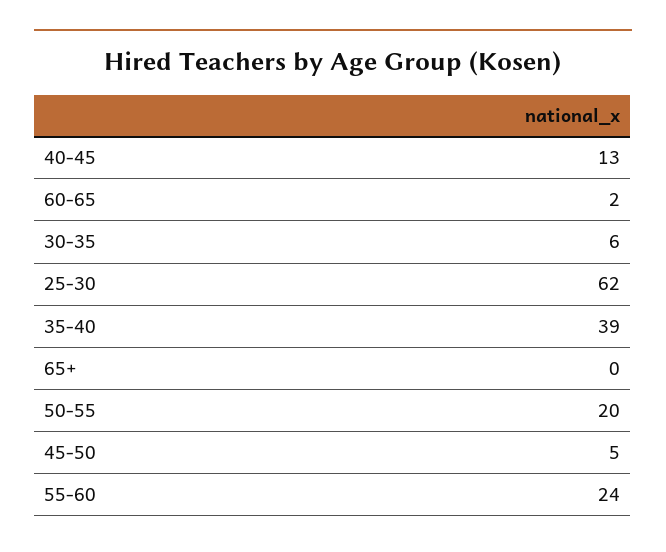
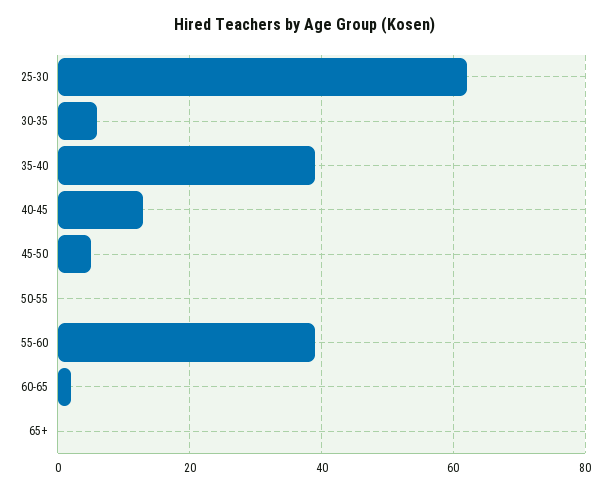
  {
    "40-45": 13,
    "60-65": 2,
    "30-35": 6,
    "25-30": 62,
    "35-40": 39,
    "65+": 0,
-   "50-55": 20,
+   "50-55": 0,
    "45-50": 5,
-   "55-60": 24
+   "55-60": 40
  }

